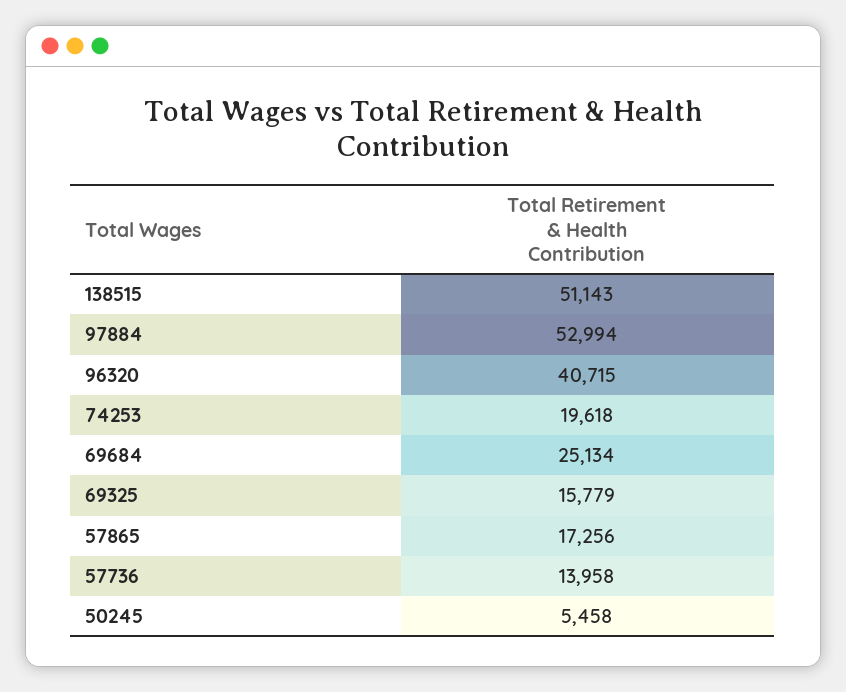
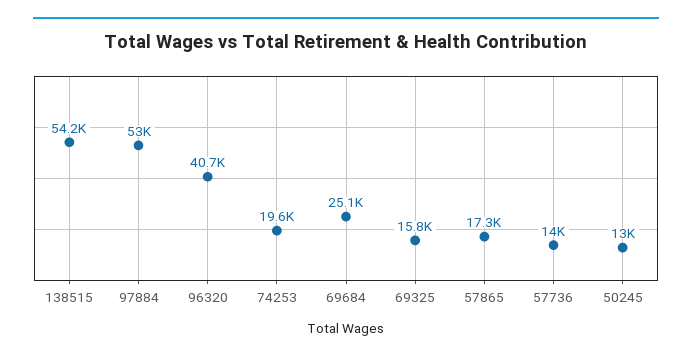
  {
-   "138515": 51143,
+   "138515": 54200,
    "97884": 52994,
    "96320": 40715,
    "74253": 19618,
    "69684": 25134,
    "69325": 15779,
    "57865": 17256,
    "57736": 13958,
-   "50245": 5458
+   "50245": 13000
  }

